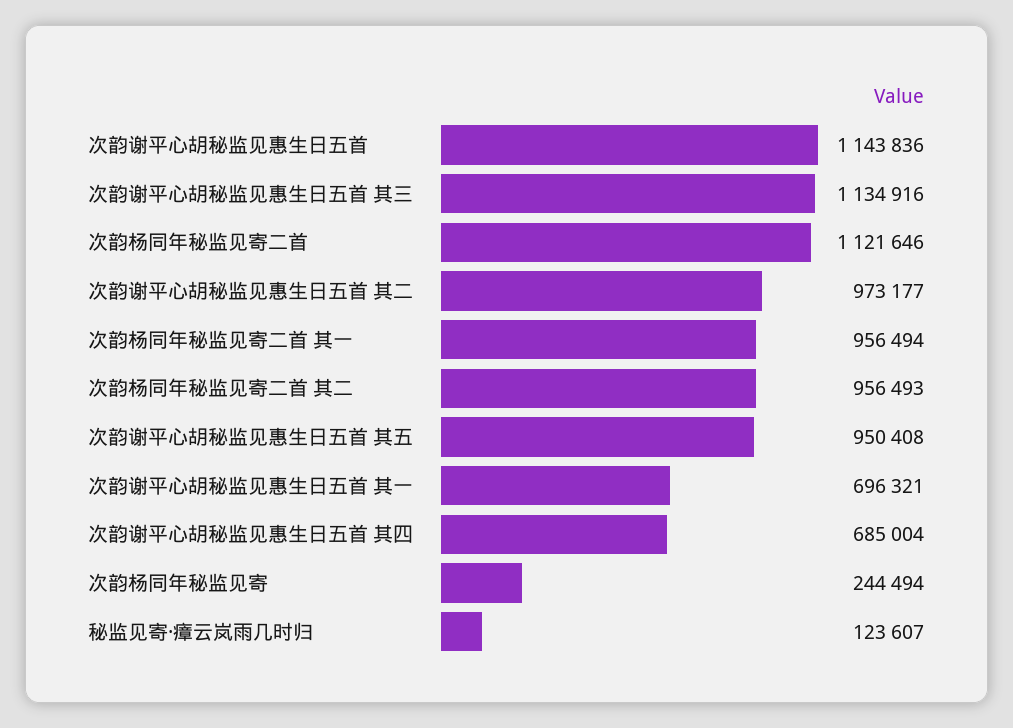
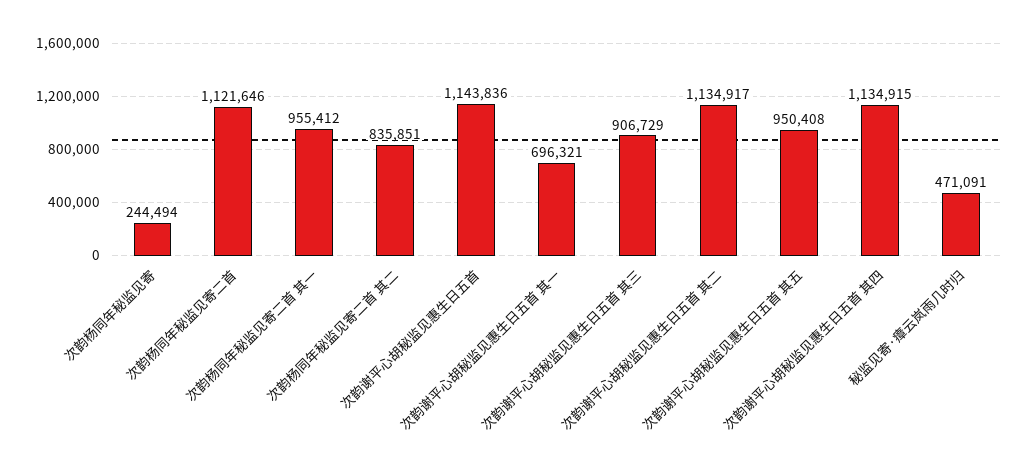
  {
    "次韵谢平心胡秘监见惠生日五首": 1143836,
-   "次韵谢平心胡秘监见惠生日五首 其三": 1134916,
+   "次韵谢平心胡秘监见惠生日五首 其三": 906729,
    "次韵杨同年秘监见寄二首": 1121646,
-   "次韵谢平心胡秘监见惠生日五首 其二": 973177,
+   "次韵谢平心胡秘监见惠生日五首 其二": 1134917,
-   "次韵杨同年秘监见寄二首 其一": 956494,
+   "次韵杨同年秘监见寄二首 其一": 955412,
-   "次韵杨同年秘监见寄二首 其二": 956493,
+   "次韵杨同年秘监见寄二首 其二": 835851,
    "次韵谢平心胡秘监见惠生日五首 其五": 950408,
    "次韵谢平心胡秘监见惠生日五首 其一": 696321,
-   "次韵谢平心胡秘监见惠生日五首 其四": 685004,
+   "次韵谢平心胡秘监见惠生日五首 其四": 1134915,
    "次韵杨同年秘监见寄": 244494,
-   "秘监见寄·瘴云岚雨几时归": 123607
+   "秘监见寄·瘴云岚雨几时归": 471091
  }

